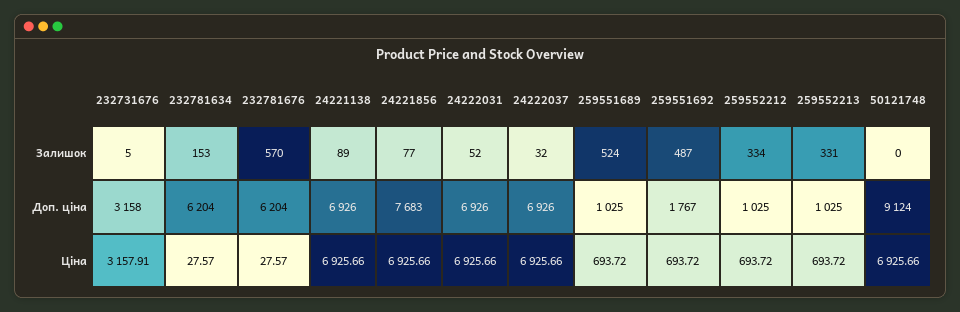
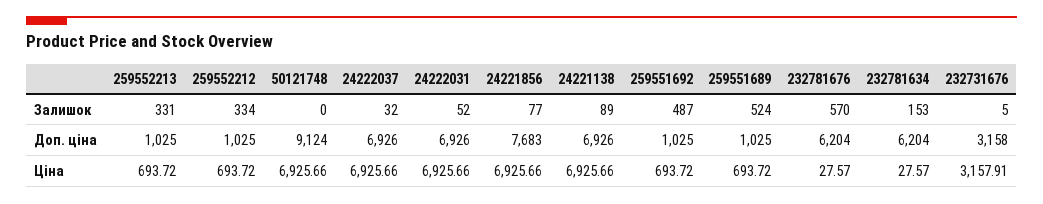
  {
    "232731676": {
      "Залишок": 5,
      "Доп. ціна": 3158,
      "Ціна": 3157.91
    },
    "232781634": {
      "Залишок": 153,
      "Доп. ціна": 6204,
      "Ціна": 27.57
    },
    "232781676": {
      "Залишок": 570,
      "Доп. ціна": 6204,
      "Ціна": 27.57
    },
    "24221138": {
      "Залишок": 89,
      "Доп. ціна": 6926,
      "Ціна": 6925.66
    },
    "24221856": {
      "Залишок": 77,
      "Доп. ціна": 7683,
      "Ціна": 6925.66
    },
    "24222031": {
      "Залишок": 52,
      "Доп. ціна": 6926,
      "Ціна": 6925.66
    },
    "24222037": {
      "Залишок": 32,
      "Доп. ціна": 6926,
      "Ціна": 6925.66
    },
    "259551689": {
      "Залишок": 524,
      "Доп. ціна": 1025,
      "Ціна": 693.72
    },
    "259551692": {
      "Залишок": 487,
-     "Доп. ціна": 1767,
+     "Доп. ціна": 1025,
      "Ціна": 693.72
    },
    "259552212": {
      "Залишок": 334,
      "Доп. ціна": 1025,
      "Ціна": 693.72
    },
    "259552213": {
      "Залишок": 331,
      "Доп. ціна": 1025,
      "Ціна": 693.72
    },
    "50121748": {
      "Залишок": 0,
      "Доп. ціна": 9124,
      "Ціна": 6925.66
    }
  }

